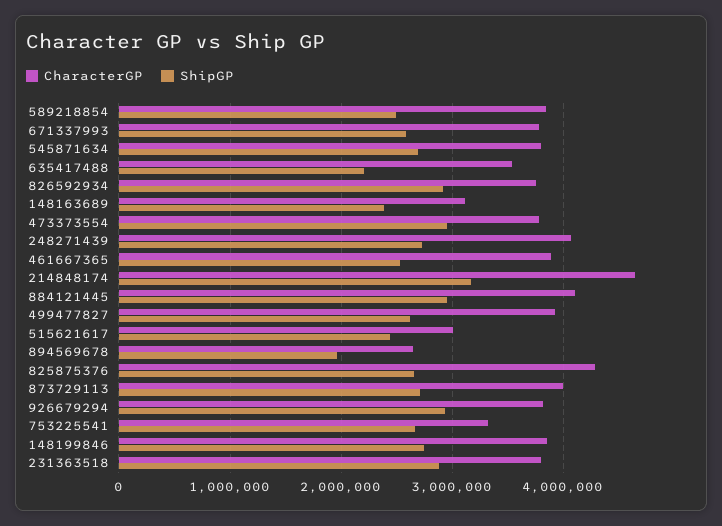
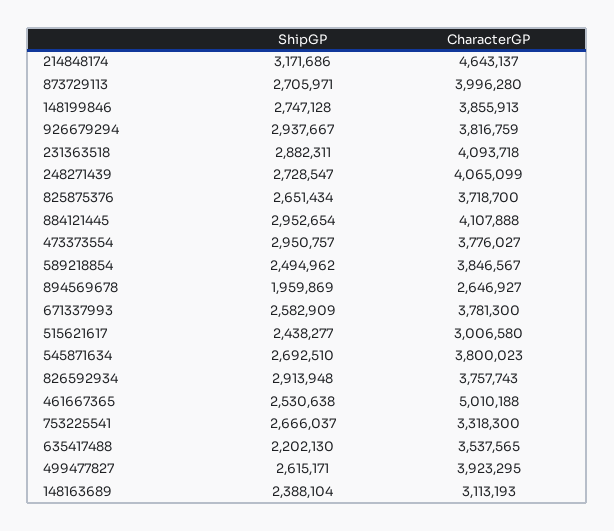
  {
    "CharacterGP": {
      "589218854": 3846567,
      "671337993": 3781300,
      "545871634": 3800023,
      "635417488": 3537565,
      "826592934": 3757743,
      "148163689": 3113193,
      "473373554": 3776027,
      "248271439": 4065099,
-     "461667365": 3900000,
+     "461667365": 5010188,
      "214848174": 4643137,
      "884121445": 4107888,
      "499477827": 3923295,
      "515621617": 3006580,
      "894569678": 2646927,
-     "825875376": 4300000,
+     "825875376": 3718700,
      "873729113": 3996280,
      "926679294": 3816759,
      "753225541": 3318300,
      "148199846": 3855913,
-     "231363518": 3800000
+     "231363518": 4093718
    },
    "ShipGP": {
      "589218854": 2494962,
      "671337993": 2582909,
      "545871634": 2692510,
      "635417488": 2202130,
      "826592934": 2913948,
      "148163689": 2388104,
      "473373554": 2950757,
      "248271439": 2728547,
      "461667365": 2530638,
      "214848174": 3171686,
      "884121445": 2952654,
      "499477827": 2615171,
      "515621617": 2438277,
      "894569678": 1959869,
      "825875376": 2651434,
      "873729113": 2705971,
      "926679294": 2937667,
      "753225541": 2666037,
      "148199846": 2747128,
      "231363518": 2882311
    }
  }

